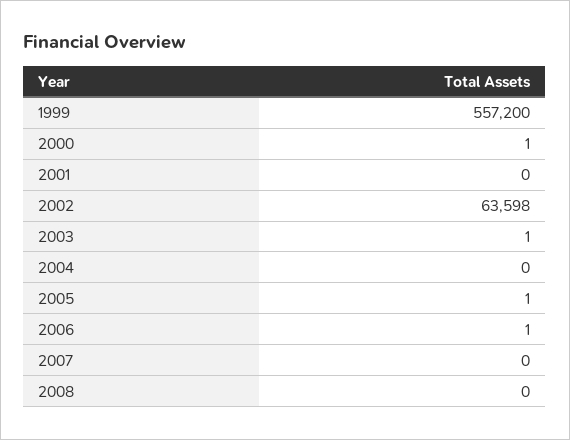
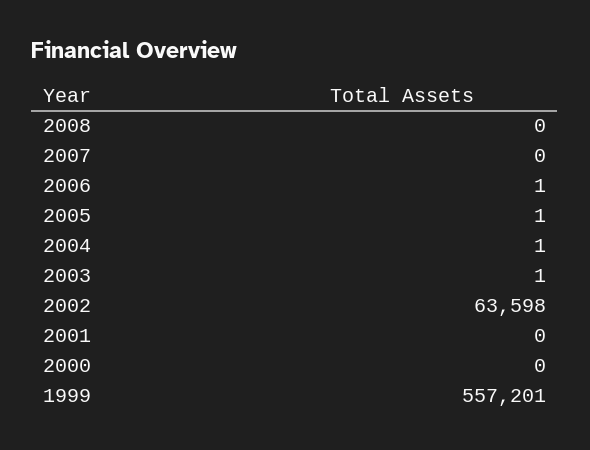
  {
-   "1999": 557200,
+   "1999": 557201,
-   "2000": 1,
+   "2000": 0,
    "2001": 0,
    "2002": 63598,
    "2003": 1,
-   "2004": 0,
+   "2004": 1,
    "2005": 1,
    "2006": 1,
    "2007": 0,
    "2008": 0
  }

